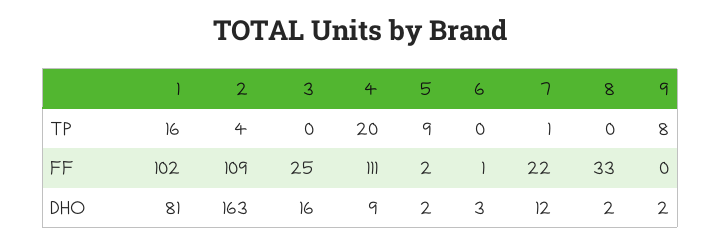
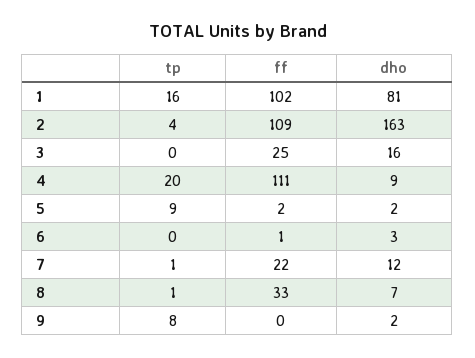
  {
    "1": {
      "TP": 16,
      "FF": 102,
      "DHO": 81
    },
    "2": {
      "TP": 4,
      "FF": 109,
      "DHO": 163
    },
    "3": {
      "TP": 0,
      "FF": 25,
      "DHO": 16
    },
    "4": {
      "TP": 20,
      "FF": 111,
      "DHO": 9
    },
    "5": {
      "TP": 9,
      "FF": 2,
      "DHO": 2
    },
    "6": {
      "TP": 0,
      "FF": 1,
      "DHO": 3
    },
    "7": {
      "TP": 1,
      "FF": 22,
      "DHO": 12
    },
    "8": {
-     "TP": 0,
+     "TP": 1,
      "FF": 33,
-     "DHO": 2
+     "DHO": 7
    },
    "9": {
      "TP": 8,
      "FF": 0,
      "DHO": 2
    }
  }

